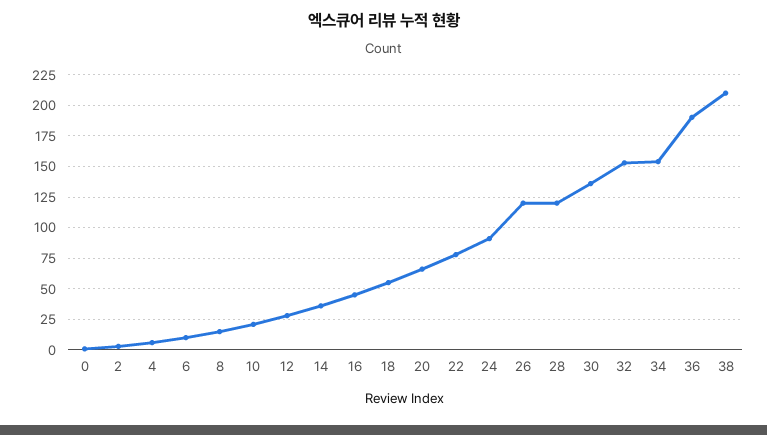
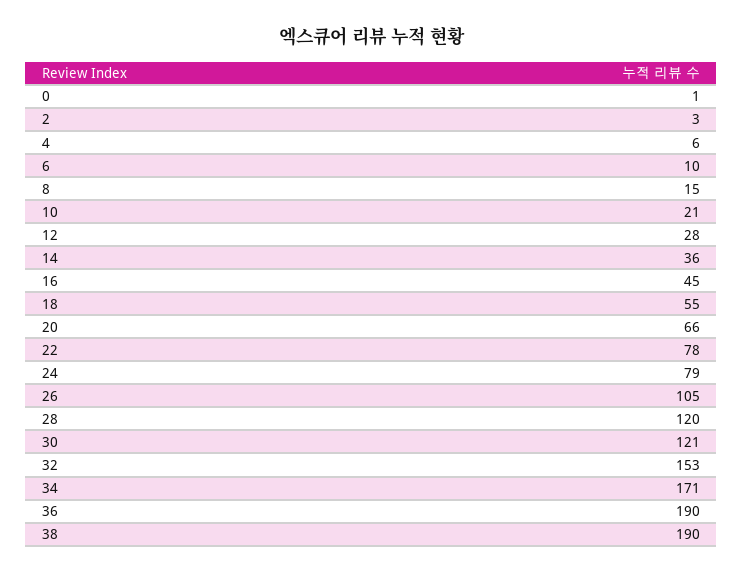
  {
    "0": 1,
    "2": 3,
    "4": 6,
    "6": 10,
    "8": 15,
    "10": 21,
    "12": 28,
    "14": 36,
    "16": 45,
    "18": 55,
    "20": 66,
    "22": 78,
-   "24": 90,
+   "24": 79,
-   "26": 120,
+   "26": 105,
    "28": 120,
-   "30": 135,
+   "30": 121,
    "32": 153,
-   "34": 155,
+   "34": 171,
    "36": 190,
-   "38": 210
+   "38": 190
  }

